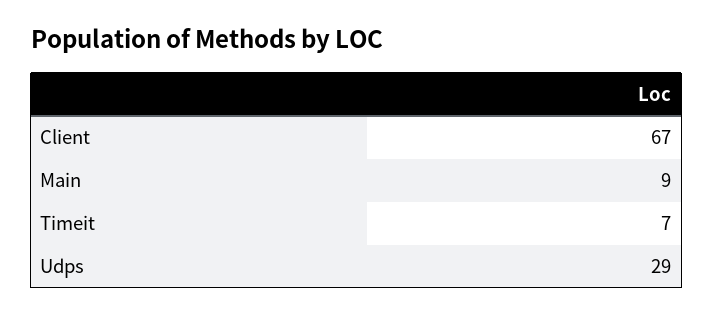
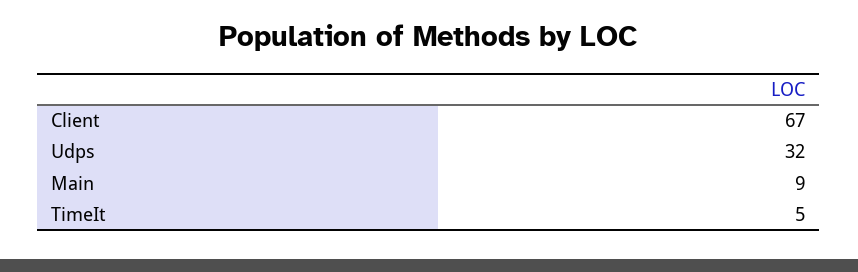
  {
    "Client": 67,
    "Main": 9,
-   "Timeit": 7,
+   "Timeit": 5,
-   "Udps": 29
+   "Udps": 32
  }

